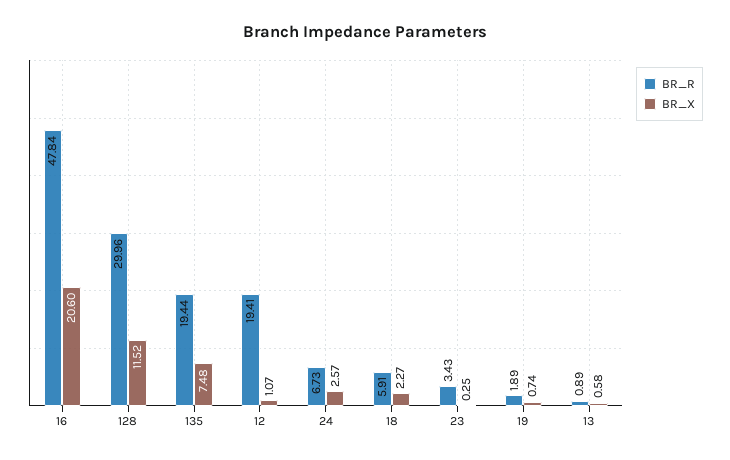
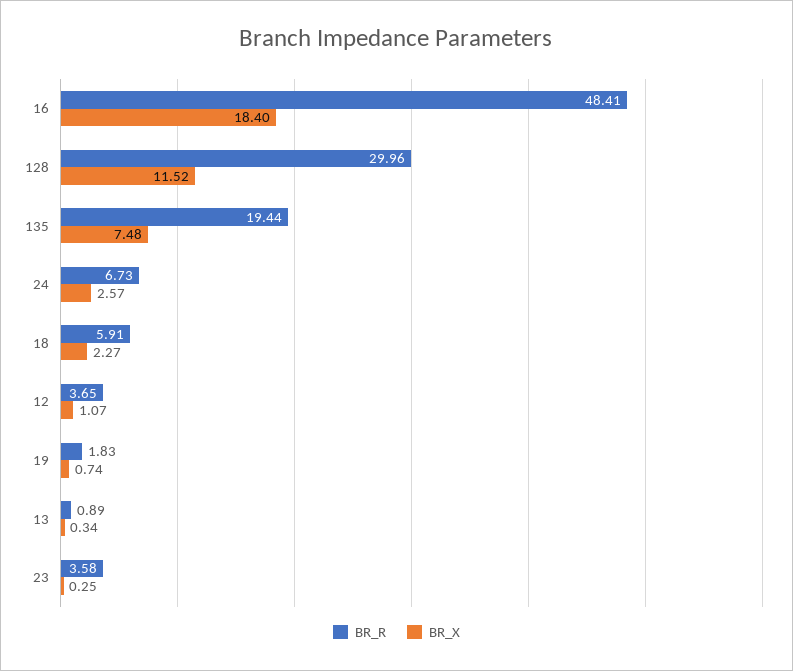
  {
    "BR_R": {
-     "16": 47.84,
+     "16": 48.41,
      "128": 29.96,
      "135": 19.44,
-     "12": 19.41,
+     "12": 3.65,
      "24": 6.73,
      "18": 5.91,
-     "23": 3.43,
+     "23": 3.58,
-     "19": 1.89,
+     "19": 1.83,
      "13": 0.89
    },
    "BR_X": {
-     "16": 20.6,
+     "16": 18.4,
      "128": 11.52,
      "135": 7.48,
      "12": 1.07,
      "24": 2.57,
      "18": 2.27,
      "23": 0.25,
      "19": 0.74,
-     "13": 0.58
+     "13": 0.34
    }
  }

